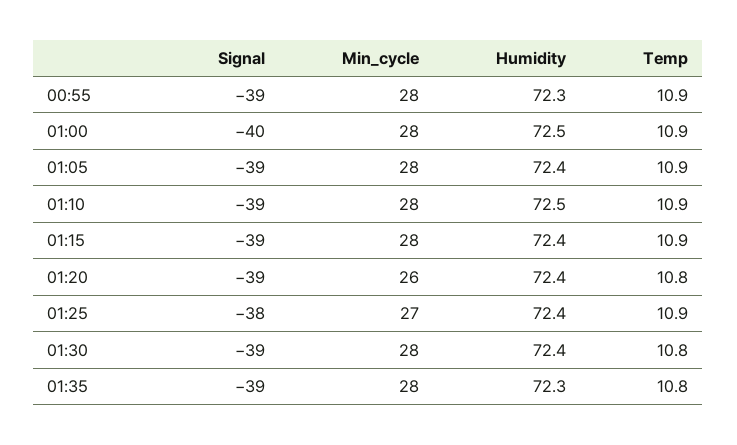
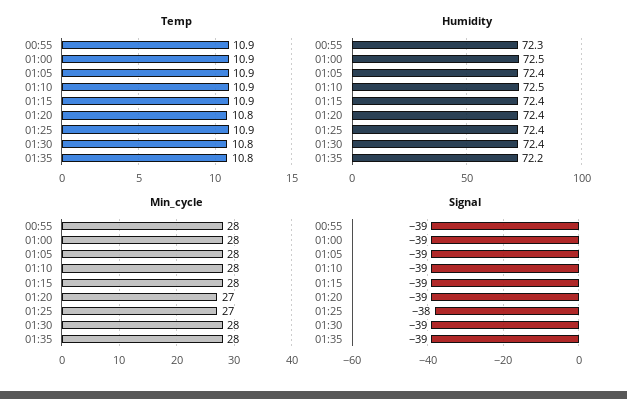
  {
    "Signal": {
      "00:55": -39,
-     "01:00": -40,
+     "01:00": -39,
      "01:05": -39,
      "01:10": -39,
      "01:15": -39,
      "01:20": -39,
      "01:25": -38,
      "01:30": -39,
      "01:35": -39
    },
    "Min_cycle": {
      "00:55": 28,
      "01:00": 28,
      "01:05": 28,
      "01:10": 28,
      "01:15": 28,
-     "01:20": 26,
+     "01:20": 27,
      "01:25": 27,
      "01:30": 28,
      "01:35": 28
    },
    "Humidity": {
      "00:55": 72.3,
      "01:00": 72.5,
      "01:05": 72.4,
      "01:10": 72.5,
      "01:15": 72.4,
      "01:20": 72.4,
      "01:25": 72.4,
      "01:30": 72.4,
-     "01:35": 72.3
+     "01:35": 72.2
    },
    "Temp": {
      "00:55": 10.9,
      "01:00": 10.9,
      "01:05": 10.9,
      "01:10": 10.9,
      "01:15": 10.9,
      "01:20": 10.8,
      "01:25": 10.9,
      "01:30": 10.8,
      "01:35": 10.8
    }
  }

